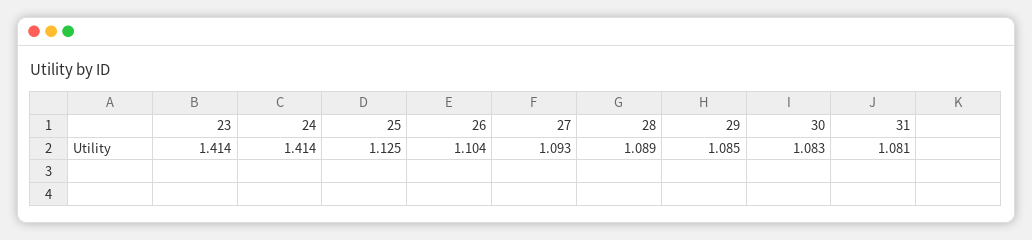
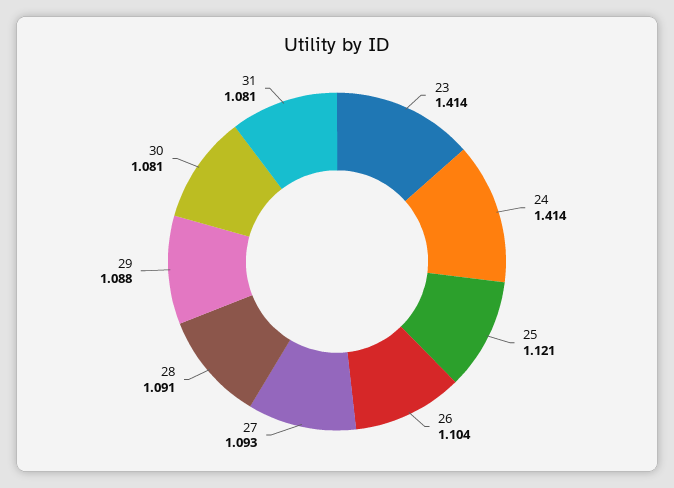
  {
    "23": 1.414,
    "24": 1.414,
-   "25": 1.125,
+   "25": 1.121,
    "26": 1.104,
    "27": 1.093,
-   "28": 1.089,
+   "28": 1.091,
-   "29": 1.085,
+   "29": 1.088,
-   "30": 1.083,
+   "30": 1.081,
    "31": 1.081
  }

